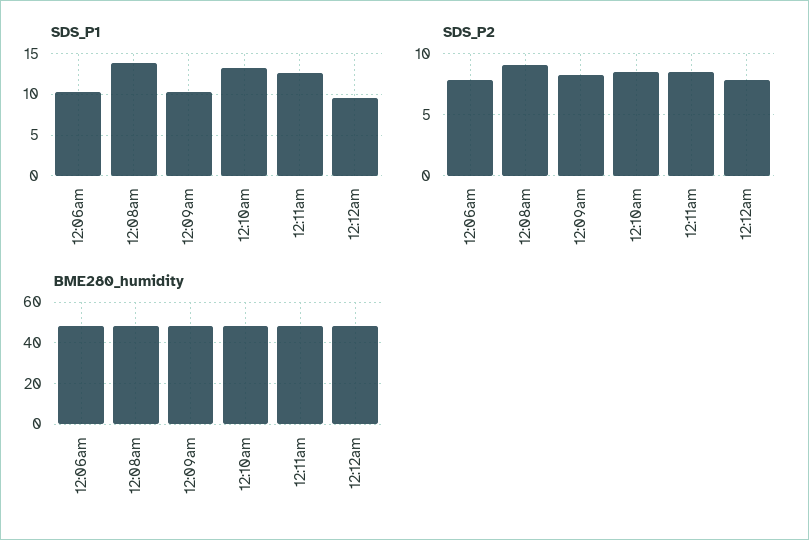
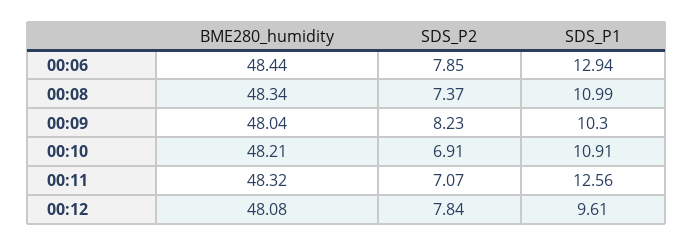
  {
    "SDS_P1": {
-     "12:06am": 10,
+     "12:06am": 12.94,
-     "12:08am": 14,
+     "12:08am": 10.99,
      "12:09am": 10.3,
-     "12:10am": 13,
+     "12:10am": 10.91,
      "12:11am": 12.56,
      "12:12am": 9.61
    },
    "SDS_P2": {
      "12:06am": 7.85,
-     "12:08am": 9,
+     "12:08am": 7.37,
      "12:09am": 8.23,
-     "12:10am": 8.5,
+     "12:10am": 6.91,
-     "12:11am": 8.5,
+     "12:11am": 7.07,
      "12:12am": 7.84
    },
    "BME280_humidity": {
      "12:06am": 48.44,
      "12:08am": 48.34,
      "12:09am": 48.04,
      "12:10am": 48.21,
      "12:11am": 48.32,
      "12:12am": 48.08
    }
  }

